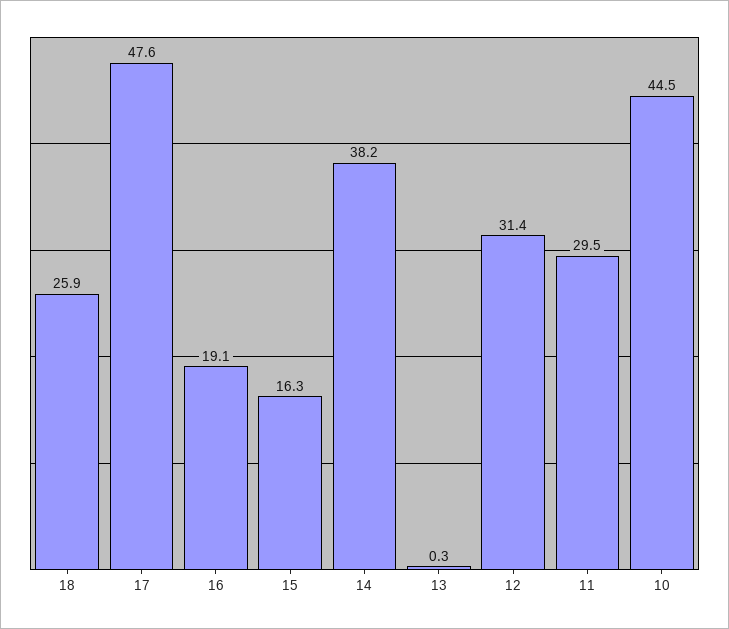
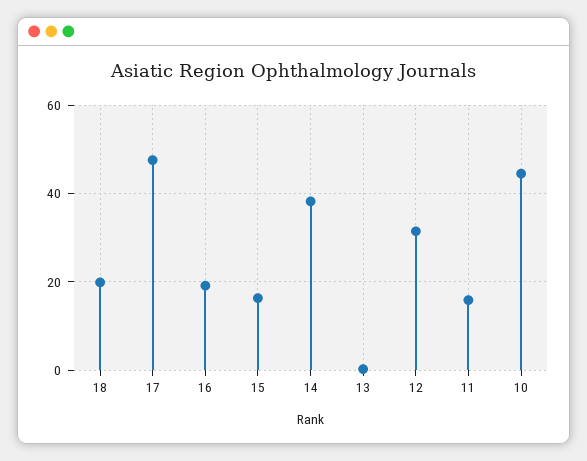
  {
-   "18": 25.9,
+   "18": 20,
    "17": 47.6,
    "16": 19.1,
    "15": 16.3,
    "14": 38.2,
    "13": 0.3,
    "12": 31.4,
-   "11": 29.5,
+   "11": 16,
    "10": 44.5
  }

